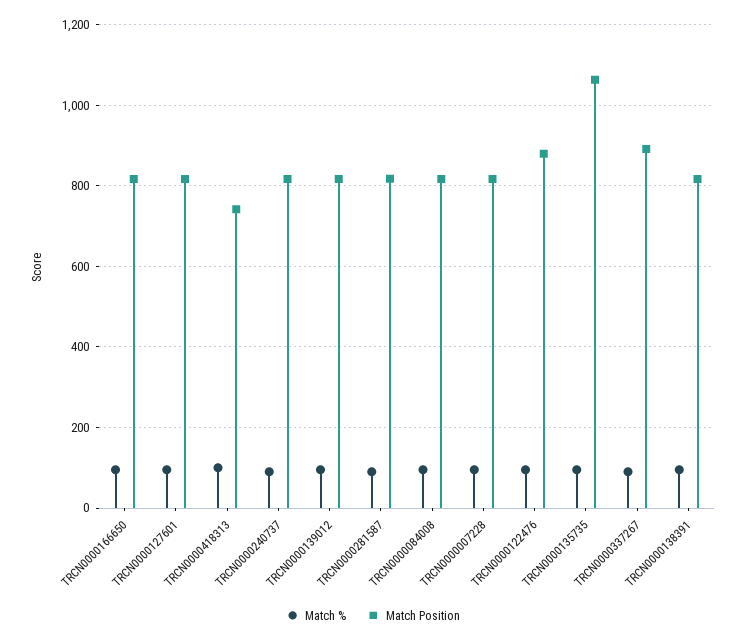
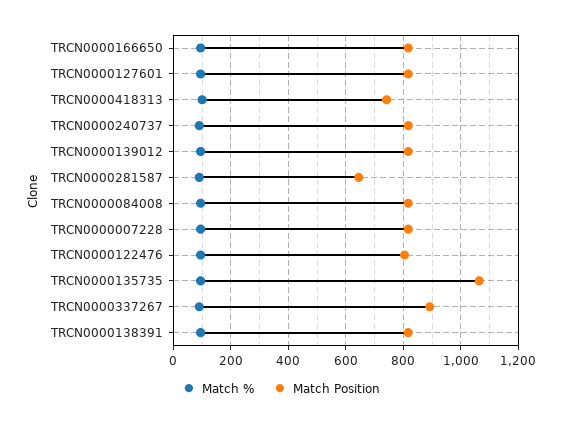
  {
    "Match %": {
      "TRCN0000166650": 100,
      "TRCN0000127601": 100,
      "TRCN0000418313": 100,
      "TRCN0000240737": 100,
      "TRCN0000139012": 100,
      "TRCN0000281587": 100,
      "TRCN0000084008": 100,
      "TRCN0000007228": 100,
      "TRCN0000122476": 100,
      "TRCN0000135735": 100,
      "TRCN0000337267": 100,
      "TRCN0000138391": 100
    },
    "Match Position": {
      "TRCN0000166650": 820,
      "TRCN0000127601": 820,
      "TRCN0000418313": 740,
      "TRCN0000240737": 820,
      "TRCN0000139012": 820,
-     "TRCN0000281587": 820,
+     "TRCN0000281587": 650,
      "TRCN0000084008": 820,
      "TRCN0000007228": 820,
-     "TRCN0000122476": 880,
+     "TRCN0000122476": 800,
      "TRCN0000135735": 1060,
      "TRCN0000337267": 900,
      "TRCN0000138391": 820
    }
  }

